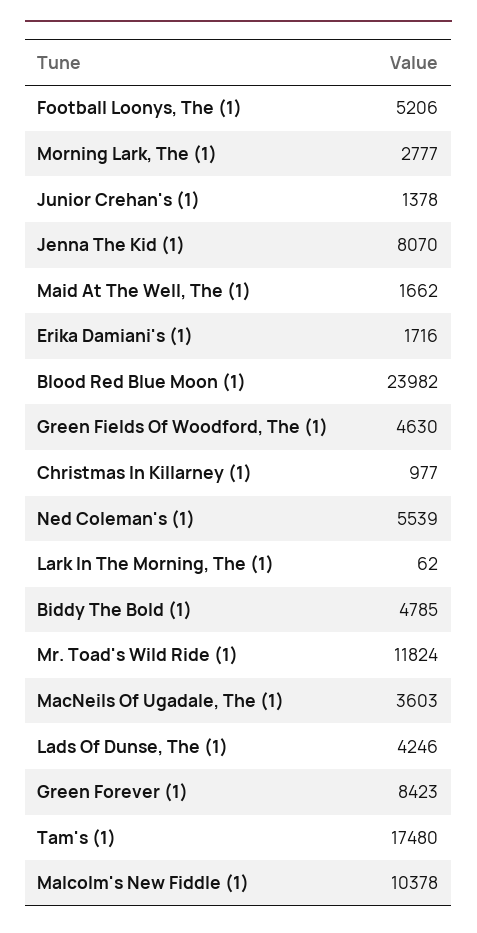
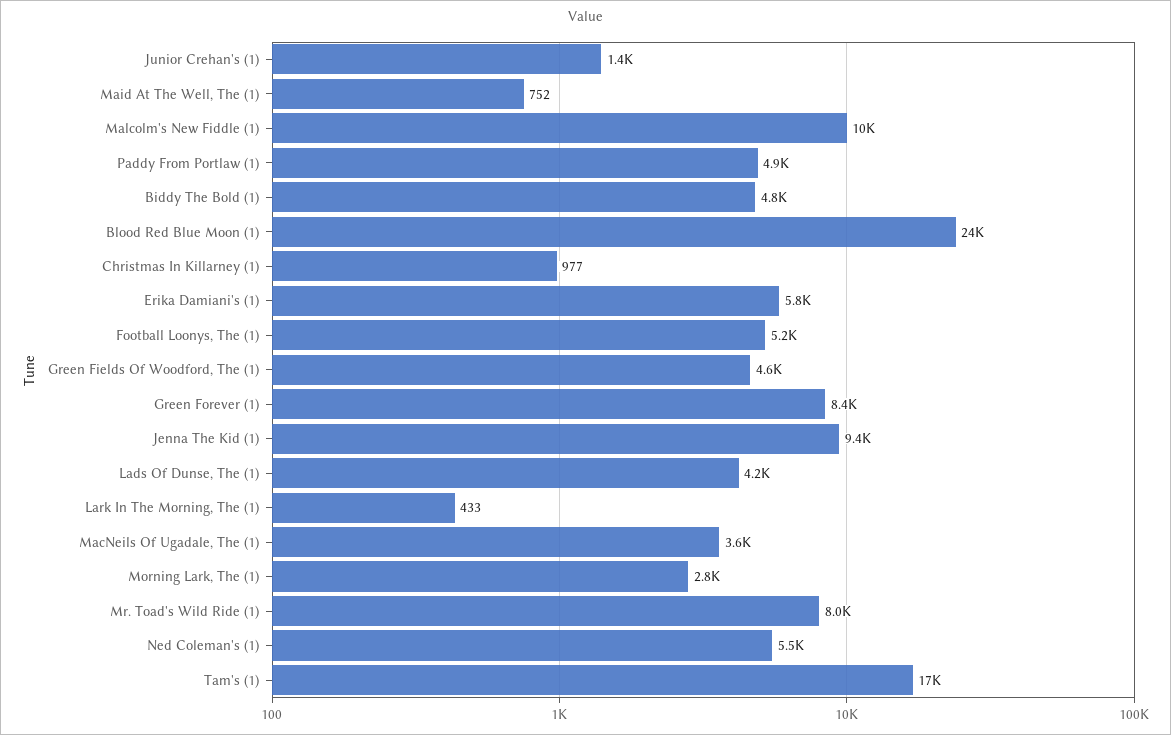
  {
    "Football Loonys, The (1)": 5206,
    "Morning Lark, The (1)": 2777,
    "Junior Crehan's (1)": 1378,
-   "Jenna The Kid (1)": 8070,
+   "Jenna The Kid (1)": 9400,
-   "Maid At The Well, The (1)": 1662,
+   "Maid At The Well, The (1)": 752,
-   "Erika Damiani's (1)": 1716,
+   "Erika Damiani's (1)": 5800,
    "Blood Red Blue Moon (1)": 23982,
    "Green Fields Of Woodford, The (1)": 4630,
    "Christmas In Killarney (1)": 977,
    "Ned Coleman's (1)": 5539,
-   "Lark In The Morning, The (1)": 62,
+   "Lark In The Morning, The (1)": 433,
    "Biddy The Bold (1)": 4785,
-   "Mr. Toad's Wild Ride (1)": 11824,
+   "Mr. Toad's Wild Ride (1)": 8000,
    "MacNeils Of Ugadale, The (1)": 3603,
    "Lads Of Dunse, The (1)": 4246,
    "Green Forever (1)": 8423,
    "Tam's (1)": 17480,
-   "Malcolm's New Fiddle (1)": 10378
+   "Malcolm's New Fiddle (1)": 10378,
+   "Paddy From Portlaw (1)": 4900
  }

